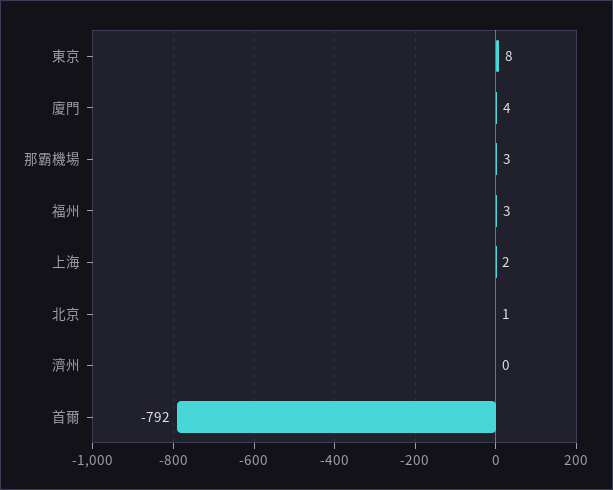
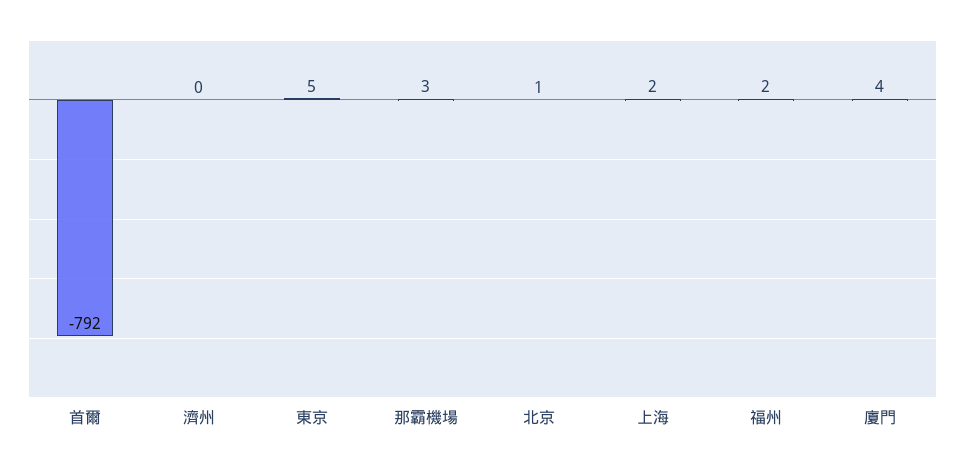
  {
-   "東京": 8,
+   "東京": 5,
    "廈門": 4,
    "那霸機場": 3,
-   "福州": 3,
+   "福州": 2,
    "上海": 2,
    "北京": 1,
    "濟州": 0,
    "首爾": -792
  }

